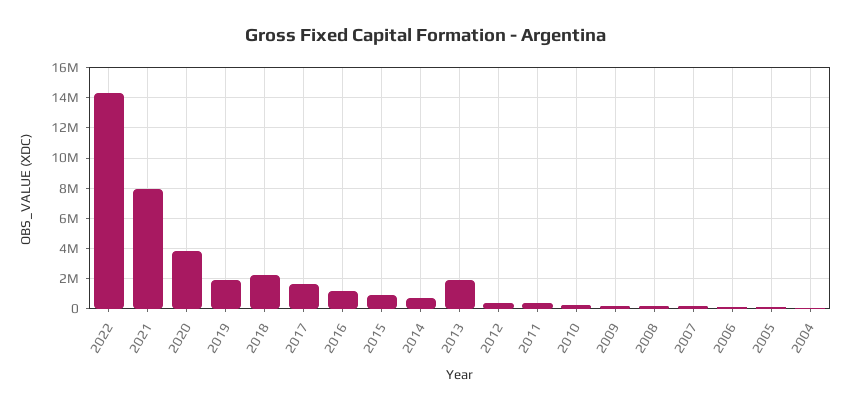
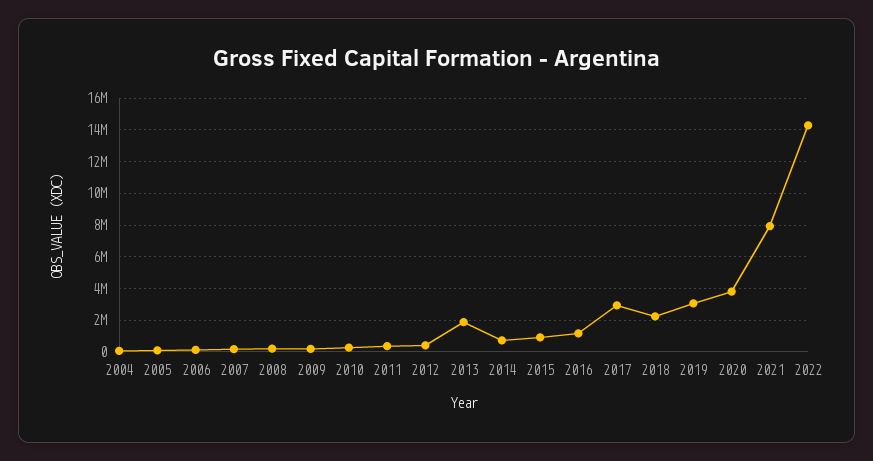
  {
    "2022": 14500000,
    "2021": 8000000,
    "2020": 4000000,
-   "2019": 2000000,
+   "2019": 3000000,
    "2018": 2000000,
-   "2017": 1500000,
+   "2017": 3000000,
    "2016": 1000000,
    "2015": 1000000,
    "2014": 500000,
    "2013": 2000000,
    "2012": 500000,
    "2011": 500000,
    "2010": 500000,
    "2009": 0,
    "2008": 0,
    "2007": 0,
    "2006": 0,
    "2005": 0,
    "2004": 0
  }

